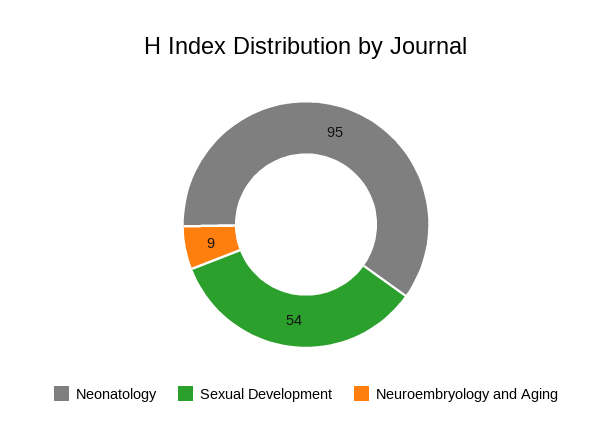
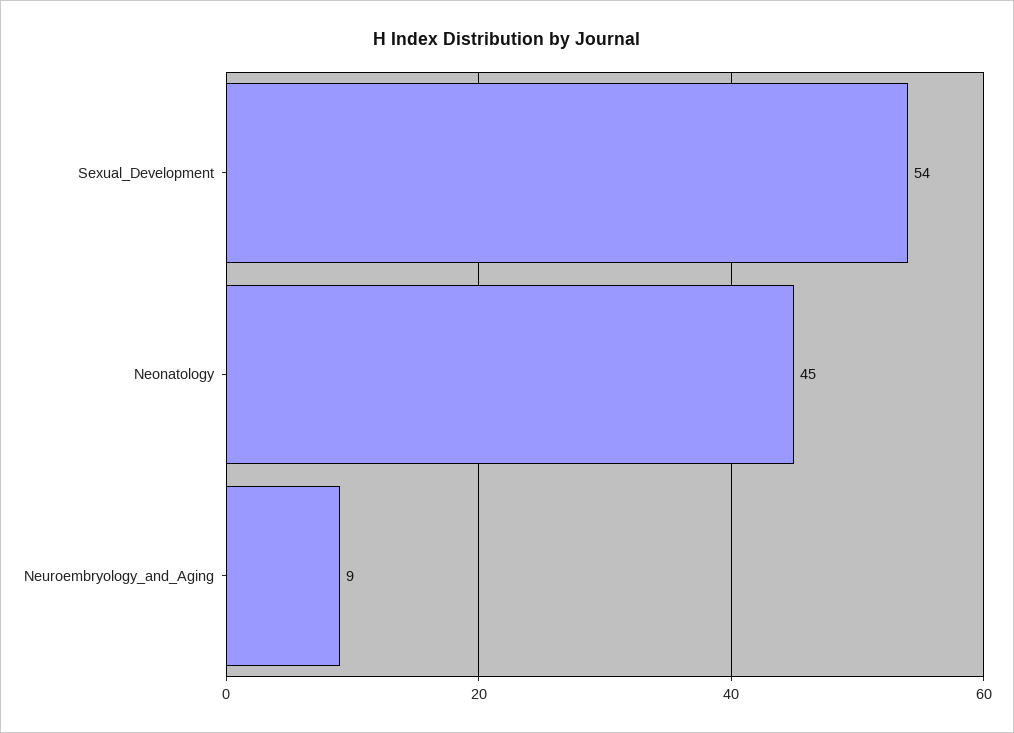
  {
-   "Neonatology": 95,
+   "Neonatology": 45,
    "Sexual Development": 54,
    "Neuroembryology and Aging": 9
  }

